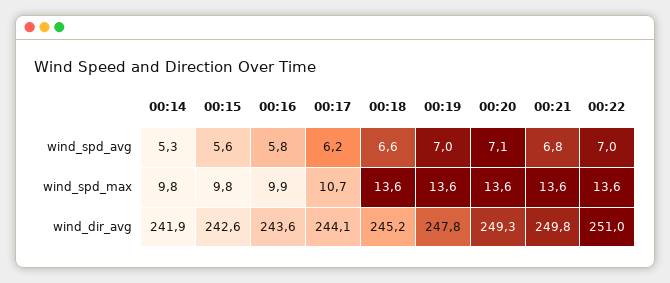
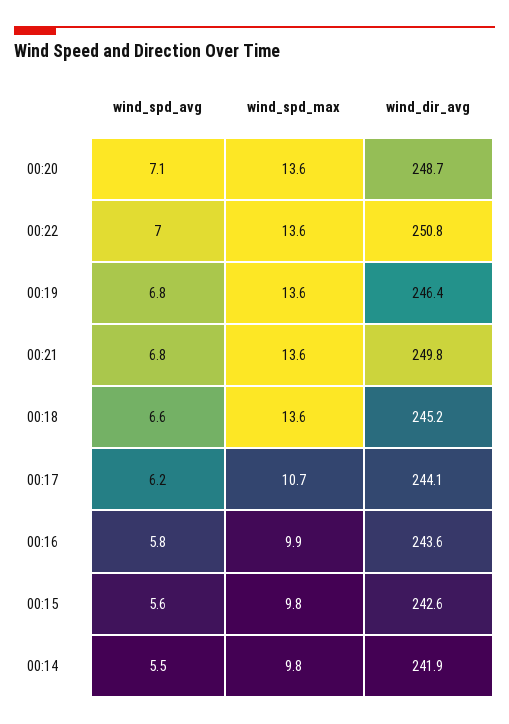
  {
    "00:14": {
-     "wind_spd_avg": 5.3,
+     "wind_spd_avg": 5.5,
      "wind_spd_max": 9.8,
      "wind_dir_avg": 241.9
    },
    "00:15": {
      "wind_spd_avg": 5.6,
      "wind_spd_max": 9.8,
      "wind_dir_avg": 242.6
    },
    "00:16": {
      "wind_spd_avg": 5.8,
      "wind_spd_max": 9.9,
      "wind_dir_avg": 243.6
    },
    "00:17": {
      "wind_spd_avg": 6.2,
      "wind_spd_max": 10.7,
      "wind_dir_avg": 244.1
    },
    "00:18": {
      "wind_spd_avg": 6.6,
      "wind_spd_max": 13.6,
      "wind_dir_avg": 245.2
    },
    "00:19": {
-     "wind_spd_avg": 7,
+     "wind_spd_avg": 6.8,
      "wind_spd_max": 13.6,
-     "wind_dir_avg": 247.8
+     "wind_dir_avg": 246.4
    },
    "00:20": {
      "wind_spd_avg": 7.1,
      "wind_spd_max": 13.6,
-     "wind_dir_avg": 249.3
+     "wind_dir_avg": 248.7
    },
    "00:21": {
      "wind_spd_avg": 6.8,
      "wind_spd_max": 13.6,
      "wind_dir_avg": 249.8
    },
    "00:22": {
      "wind_spd_avg": 7,
      "wind_spd_max": 13.6,
-     "wind_dir_avg": 251
+     "wind_dir_avg": 250.8
    }
  }

